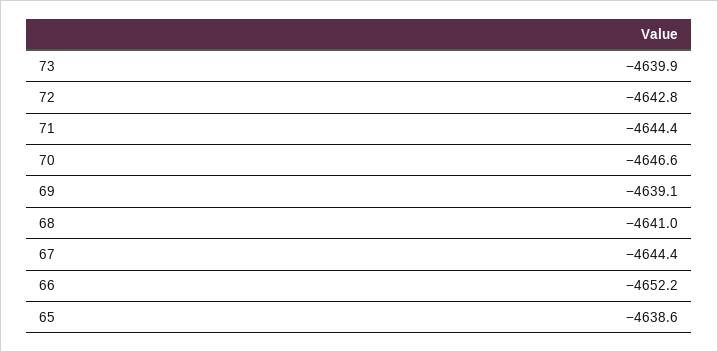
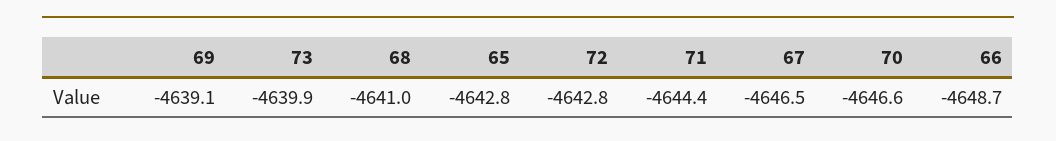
  {
    "73": -4639.9,
    "72": -4642.8,
    "71": -4644.4,
    "70": -4646.6,
    "69": -4639.1,
    "68": -4641,
-   "67": -4644.4,
+   "67": -4646.5,
-   "66": -4652.2,
+   "66": -4648.7,
-   "65": -4638.6
+   "65": -4642.8
  }

